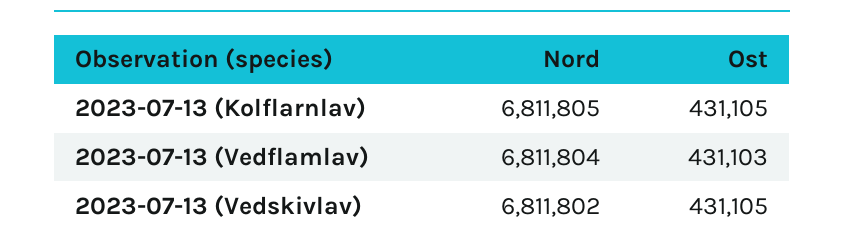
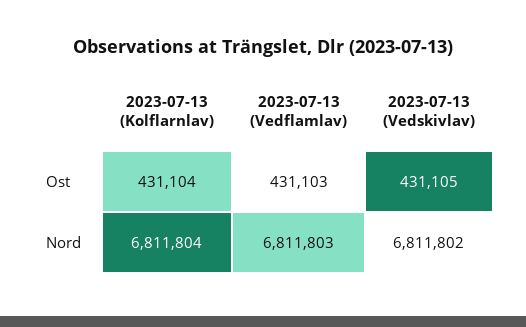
  {
    "Nord": {
-     "2023-07-13 (Kolflarnlav)": 6811805,
+     "2023-07-13 (Kolflarnlav)": 6811804,
-     "2023-07-13 (Vedflamlav)": 6811804,
+     "2023-07-13 (Vedflamlav)": 6811803,
      "2023-07-13 (Vedskivlav)": 6811802
    },
    "Ost": {
-     "2023-07-13 (Kolflarnlav)": 431105,
+     "2023-07-13 (Kolflarnlav)": 431104,
      "2023-07-13 (Vedflamlav)": 431103,
      "2023-07-13 (Vedskivlav)": 431105
    }
  }

